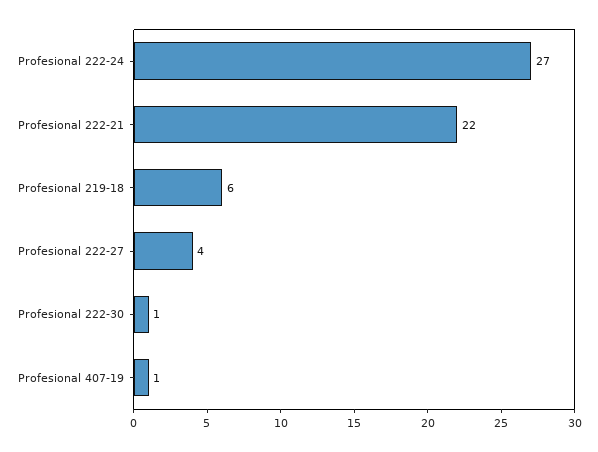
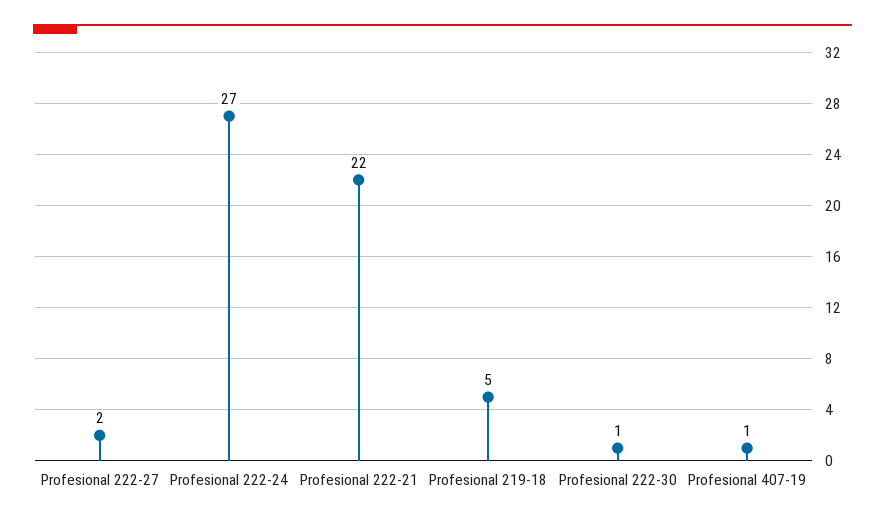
  {
    "Profesional 222-24": 27,
    "Profesional 222-21": 22,
-   "Profesional 219-18": 6,
+   "Profesional 219-18": 5,
-   "Profesional 222-27": 4,
+   "Profesional 222-27": 2,
    "Profesional 222-30": 1,
    "Profesional 407-19": 1
  }

